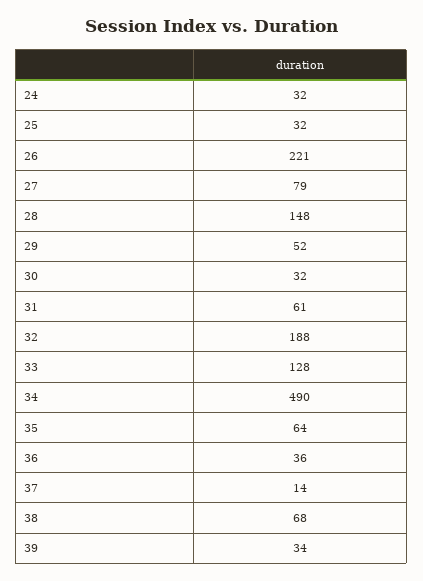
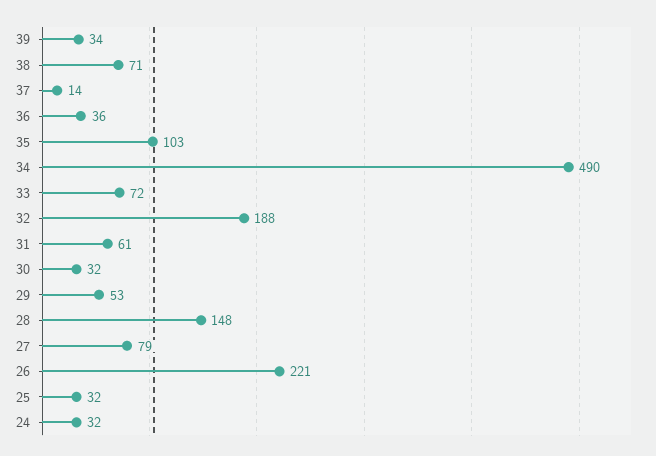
  {
    "24": 32,
    "25": 32,
    "26": 221,
    "27": 79,
    "28": 148,
-   "29": 52,
+   "29": 53,
    "30": 32,
    "31": 61,
    "32": 188,
-   "33": 128,
+   "33": 72,
    "34": 490,
-   "35": 64,
+   "35": 103,
    "36": 36,
    "37": 14,
-   "38": 68,
+   "38": 71,
    "39": 34
  }

